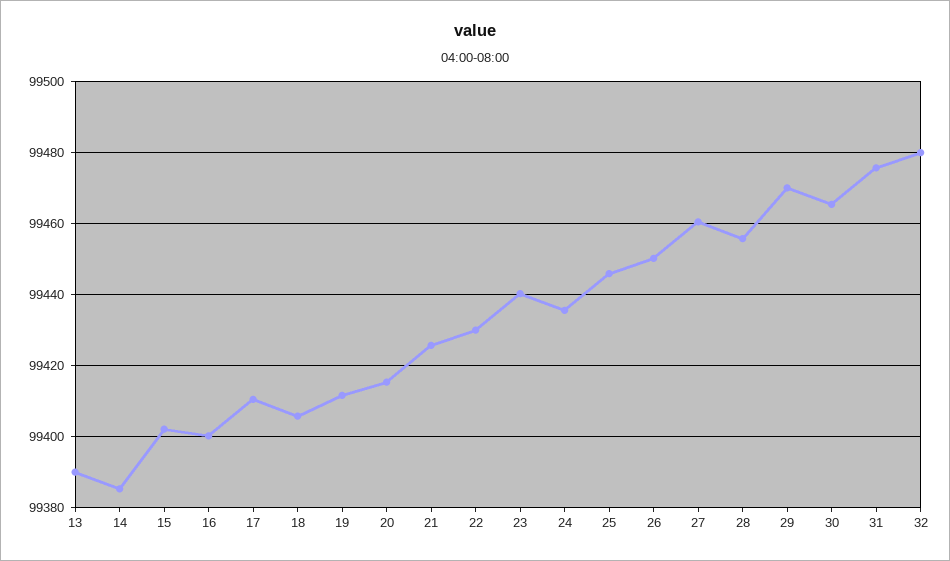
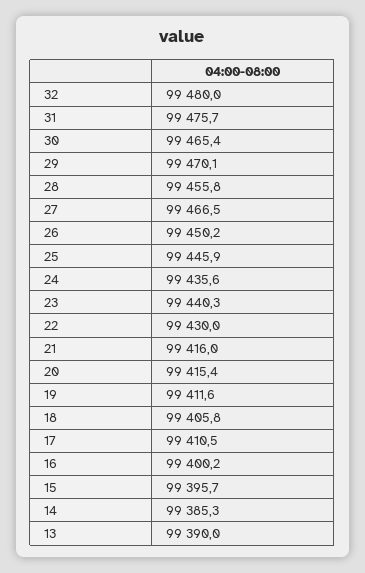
  {
    "13": 99390,
    "14": 99385.3,
-   "15": 99402,
+   "15": 99395.7,
    "16": 99400.2,
    "17": 99410.5,
    "18": 99405.8,
    "19": 99411.6,
    "20": 99415.4,
-   "21": 99426,
+   "21": 99416,
    "22": 99430,
    "23": 99440.3,
    "24": 99435.6,
    "25": 99445.9,
    "26": 99450.2,
-   "27": 99460,
+   "27": 99466.5,
    "28": 99455.8,
    "29": 99470.1,
    "30": 99465.4,
    "31": 99475.7,
    "32": 99480
  }

